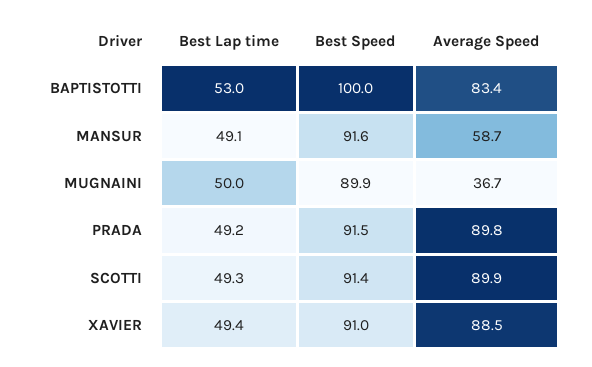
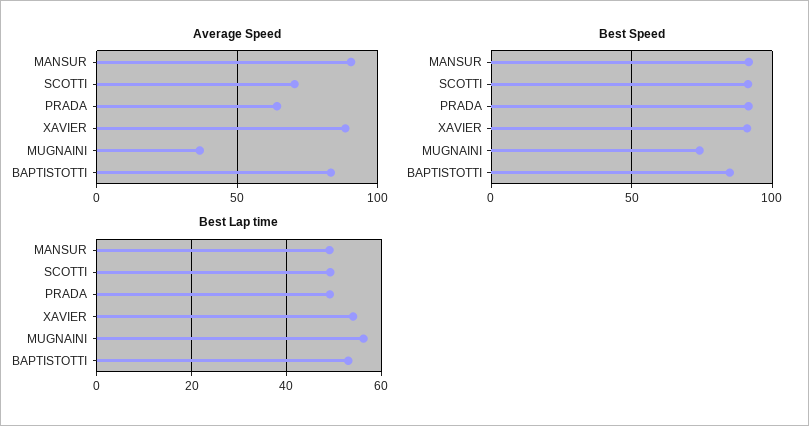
  {
    "Best Lap time": {
      "BAPTISTOTTI": 53,
      "MANSUR": 49.1,
-     "MUGNAINI": 50,
+     "MUGNAINI": 56,
      "PRADA": 49.2,
      "SCOTTI": 49.3,
-     "XAVIER": 49.4
+     "XAVIER": 54
    },
    "Best Speed": {
-     "BAPTISTOTTI": 100,
+     "BAPTISTOTTI": 85,
      "MANSUR": 91.6,
-     "MUGNAINI": 89.9,
+     "MUGNAINI": 75,
      "PRADA": 91.5,
      "SCOTTI": 91.4,
      "XAVIER": 91
    },
    "Average Speed": {
      "BAPTISTOTTI": 83.4,
-     "MANSUR": 58.7,
+     "MANSUR": 90,
      "MUGNAINI": 36.7,
-     "PRADA": 89.8,
+     "PRADA": 65,
-     "SCOTTI": 89.9,
+     "SCOTTI": 70,
      "XAVIER": 88.5
    }
  }

